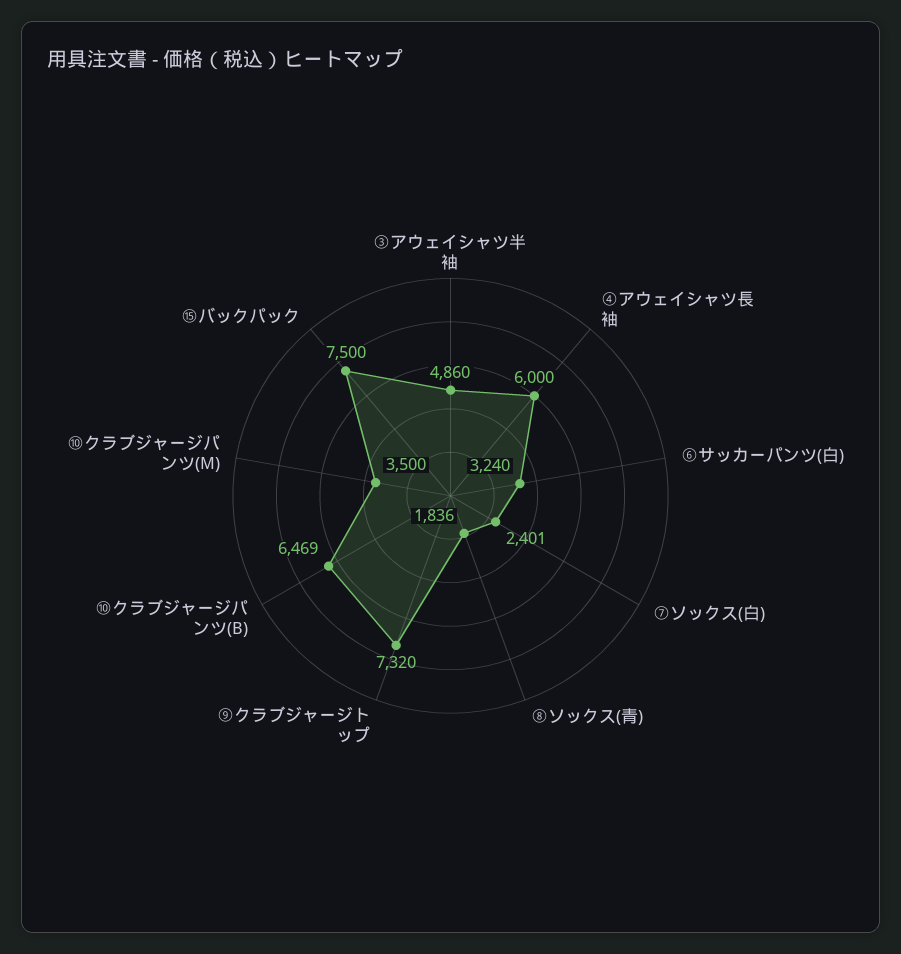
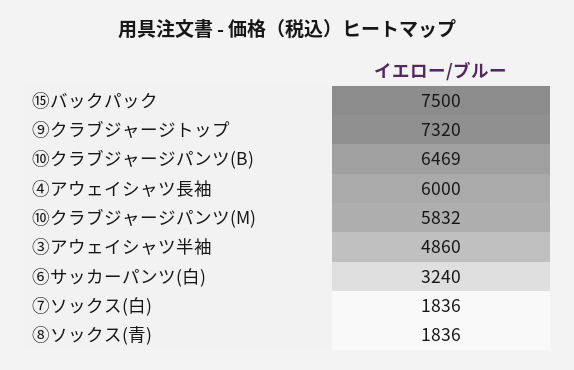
  {
    "③アウェイシャツ半袖": 4860,
    "④アウェイシャツ長袖": 6000,
    "⑥サッカーパンツ(白)": 3240,
-   "⑦ソックス(白)": 2401,
+   "⑦ソックス(白)": 1836,
    "⑧ソックス(青)": 1836,
    "⑨クラブジャージトップ": 7320,
    "⑩クラブジャージパンツ(B)": 6469,
-   "⑩クラブジャージパンツ(M)": 3500,
+   "⑩クラブジャージパンツ(M)": 5832,
    "⑮バックパック": 7500
  }

